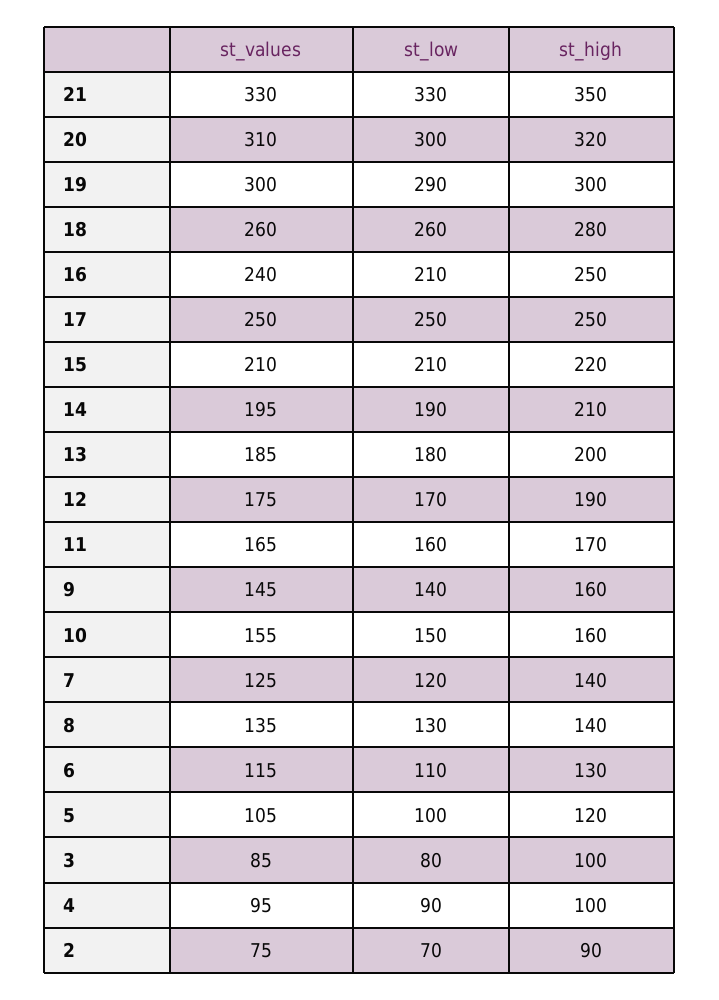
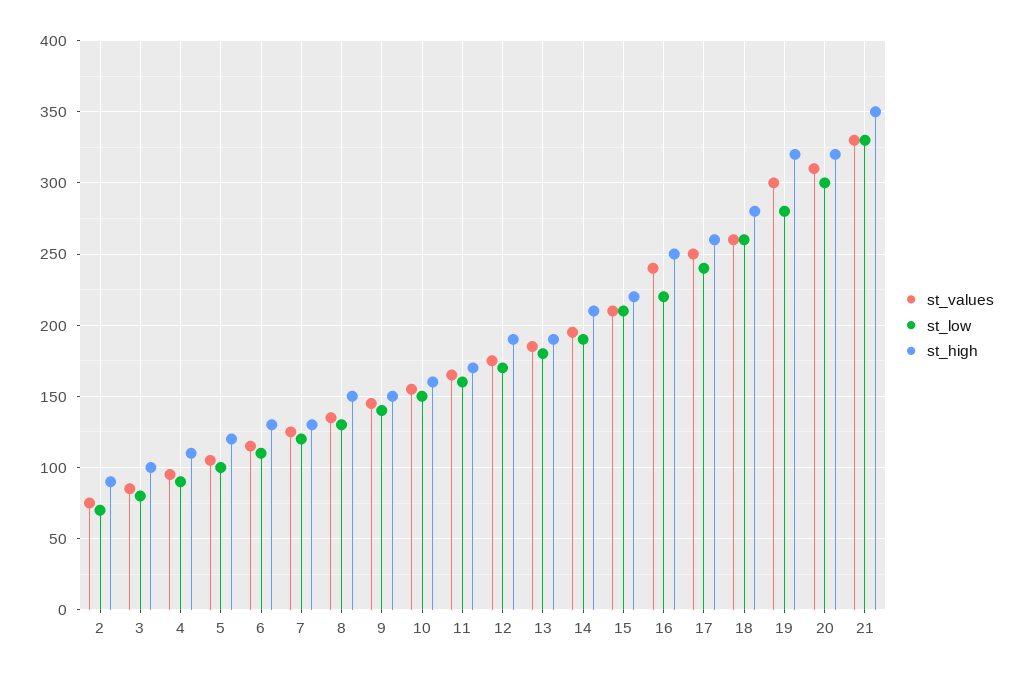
  {
    "st_values": {
      "21": 330,
      "20": 310,
      "19": 300,
      "18": 260,
      "16": 240,
      "17": 250,
      "15": 210,
      "14": 195,
      "13": 185,
      "12": 175,
      "11": 165,
      "9": 145,
      "10": 155,
      "7": 125,
      "8": 135,
      "6": 115,
      "5": 105,
      "3": 85,
      "4": 95,
      "2": 75
    },
    "st_low": {
      "21": 330,
      "20": 300,
-     "19": 290,
+     "19": 280,
      "18": 260,
-     "16": 210,
+     "16": 220,
-     "17": 250,
+     "17": 240,
      "15": 210,
      "14": 190,
      "13": 180,
      "12": 170,
      "11": 160,
      "9": 140,
      "10": 150,
      "7": 120,
      "8": 130,
      "6": 110,
      "5": 100,
      "3": 80,
      "4": 90,
      "2": 70
    },
    "st_high": {
      "21": 350,
      "20": 320,
-     "19": 300,
+     "19": 320,
      "18": 280,
      "16": 250,
-     "17": 250,
+     "17": 260,
      "15": 220,
      "14": 210,
-     "13": 200,
+     "13": 190,
      "12": 190,
      "11": 170,
-     "9": 160,
+     "9": 150,
      "10": 160,
-     "7": 140,
+     "7": 130,
-     "8": 140,
+     "8": 150,
      "6": 130,
      "5": 120,
      "3": 100,
-     "4": 100,
+     "4": 110,
      "2": 90
    }
  }

